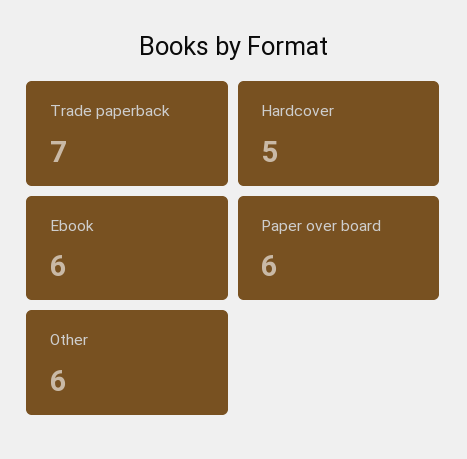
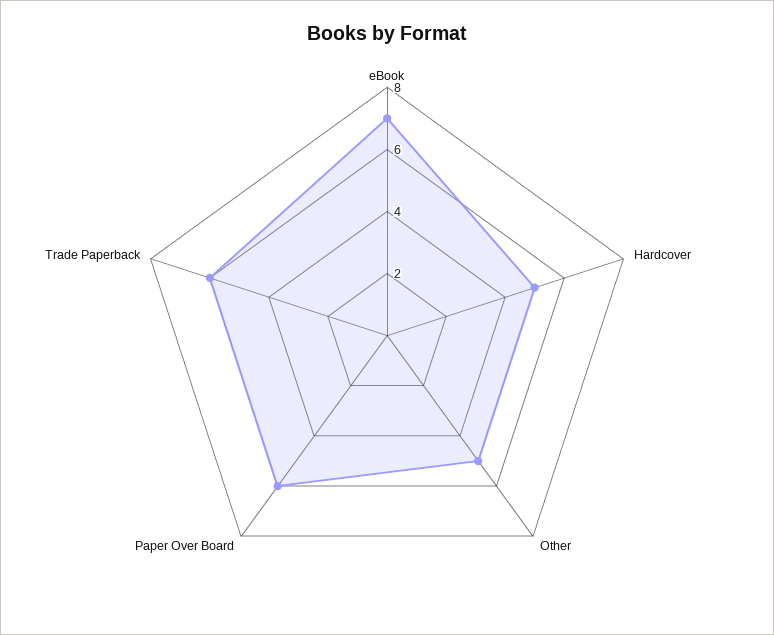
  {
-   "Trade paperback": 7,
+   "Trade paperback": 6,
    "Hardcover": 5,
-   "Ebook": 6,
+   "Ebook": 7,
    "Paper over board": 6,
-   "Other": 6
+   "Other": 5
  }

